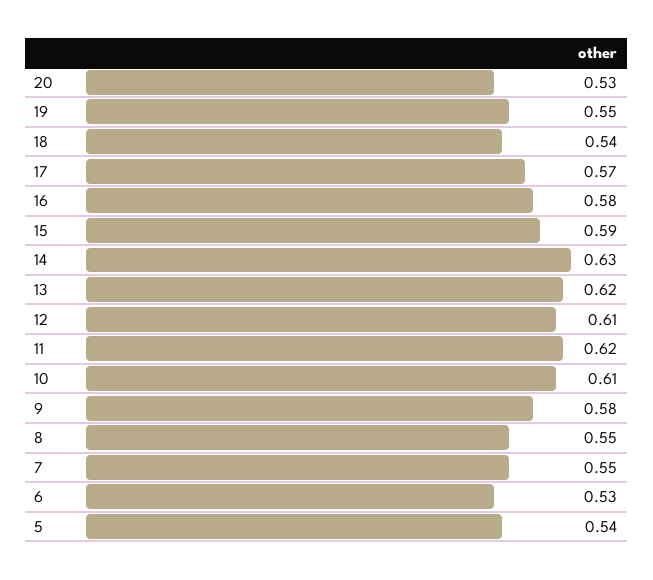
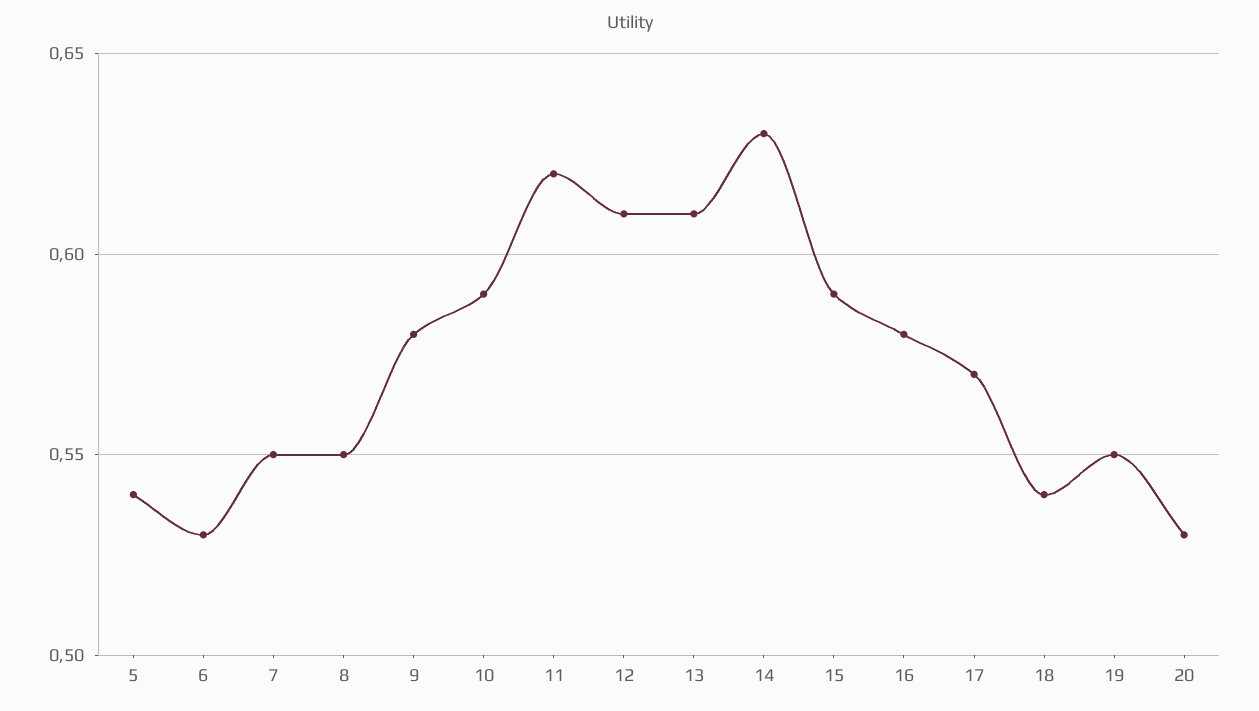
  {
    "20": 0.53,
    "19": 0.55,
    "18": 0.54,
    "17": 0.57,
    "16": 0.58,
    "15": 0.59,
    "14": 0.63,
-   "13": 0.62,
+   "13": 0.61,
    "12": 0.61,
    "11": 0.62,
-   "10": 0.61,
+   "10": 0.59,
    "9": 0.58,
    "8": 0.55,
    "7": 0.55,
    "6": 0.53,
    "5": 0.54
  }

